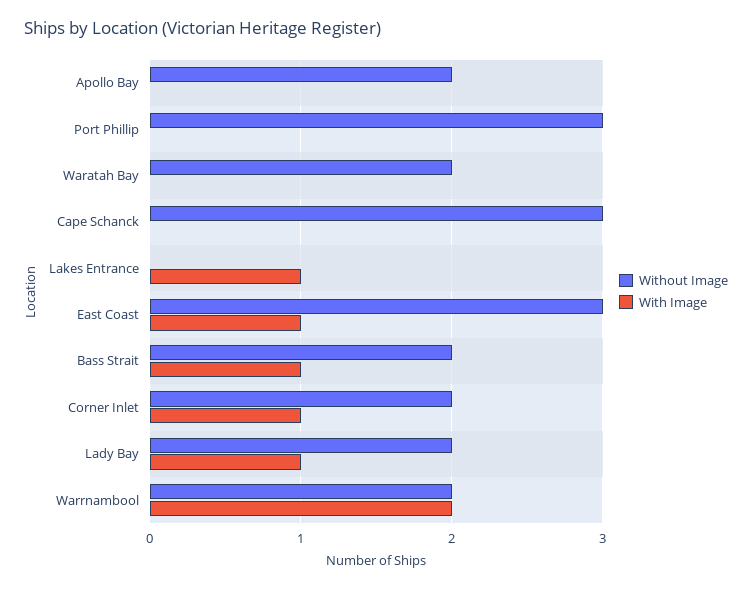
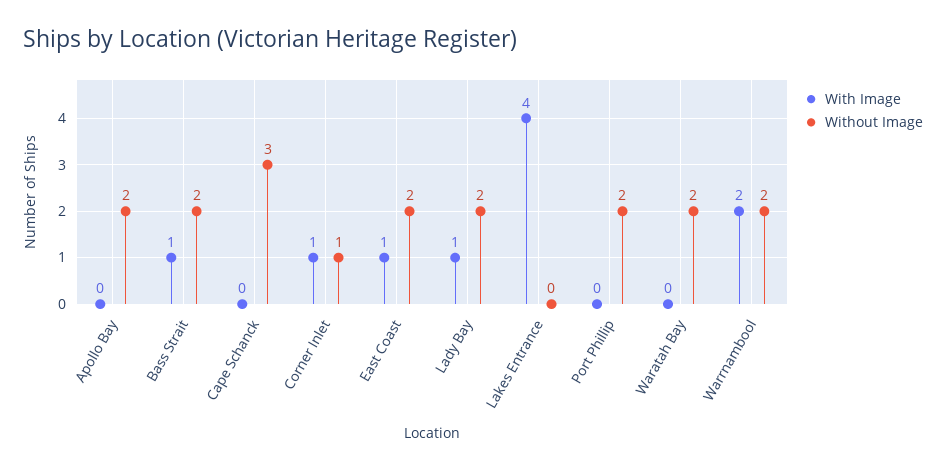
  {
    "Without Image": {
      "Apollo Bay": 2,
-     "Port Phillip": 3,
+     "Port Phillip": 2,
      "Waratah Bay": 2,
      "Cape Schanck": 3,
      "Lakes Entrance": 0,
-     "East Coast": 3,
+     "East Coast": 2,
      "Bass Strait": 2,
-     "Corner Inlet": 2,
+     "Corner Inlet": 1,
      "Lady Bay": 2,
      "Warrnambool": 2
    },
    "With Image": {
      "Apollo Bay": 0,
      "Port Phillip": 0,
      "Waratah Bay": 0,
      "Cape Schanck": 0,
-     "Lakes Entrance": 1,
+     "Lakes Entrance": 4,
      "East Coast": 1,
      "Bass Strait": 1,
      "Corner Inlet": 1,
      "Lady Bay": 1,
      "Warrnambool": 2
    }
  }

